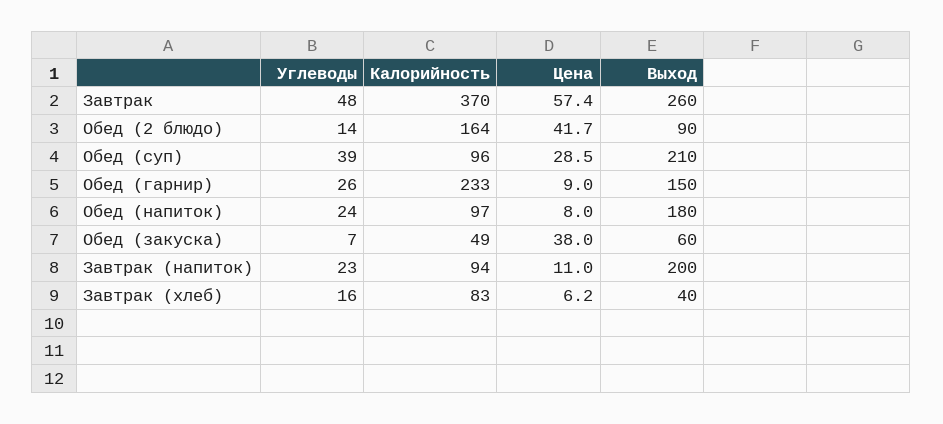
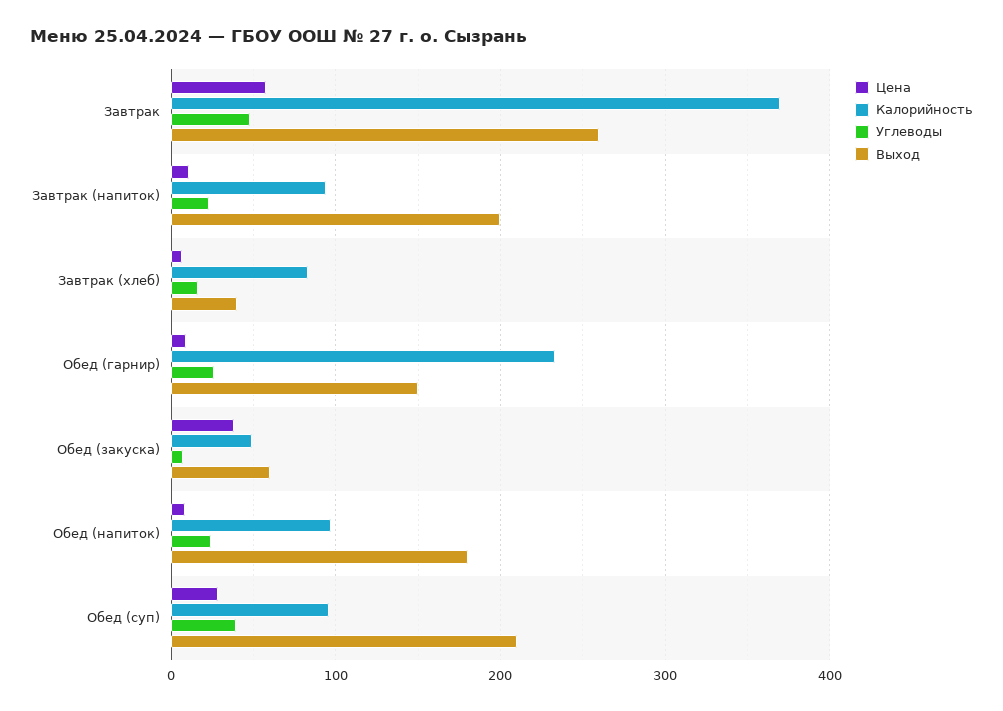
  {
    "Углеводы": {
      "Завтрак": 48,
-     "Обед (2 блюдо)": 14,
      "Обед (суп)": 39,
      "Обед (гарнир)": 26,
      "Обед (напиток)": 24,
      "Обед (закуска)": 7,
      "Завтрак (напиток)": 23,
      "Завтрак (хлеб)": 16
    },
    "Калорийность": {
      "Завтрак": 370,
-     "Обед (2 блюдо)": 164,
      "Обед (суп)": 96,
      "Обед (гарнир)": 233,
      "Обед (напиток)": 97,
      "Обед (закуска)": 49,
      "Завтрак (напиток)": 94,
      "Завтрак (хлеб)": 83
    },
    "Цена": {
      "Завтрак": 57.4,
-     "Обед (2 блюдо)": 41.7,
      "Обед (суп)": 28.5,
      "Обед (гарнир)": 9,
      "Обед (напиток)": 8,
      "Обед (закуска)": 38,
      "Завтрак (напиток)": 11,
      "Завтрак (хлеб)": 6.2
    },
    "Выход": {
      "Завтрак": 260,
-     "Обед (2 блюдо)": 90,
      "Обед (суп)": 210,
      "Обед (гарнир)": 150,
      "Обед (напиток)": 180,
      "Обед (закуска)": 60,
      "Завтрак (напиток)": 200,
      "Завтрак (хлеб)": 40
    }
  }

